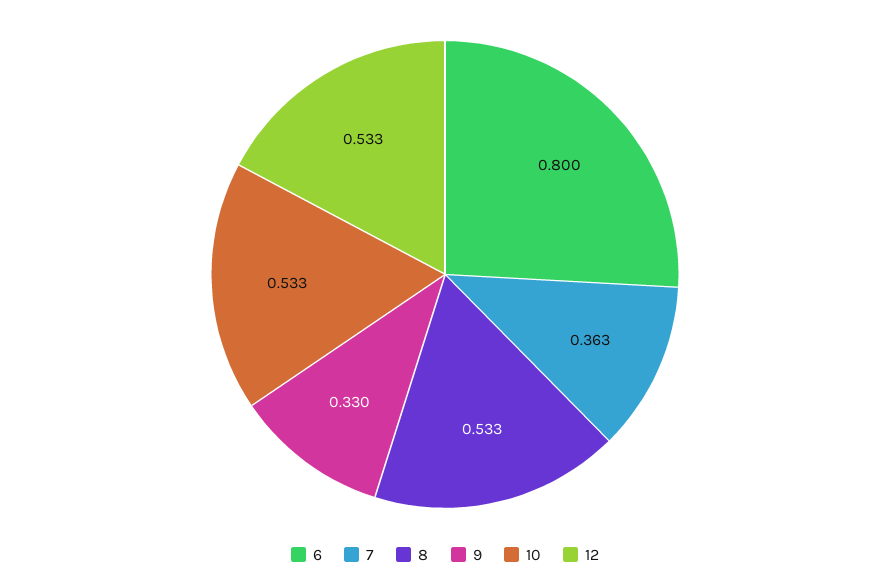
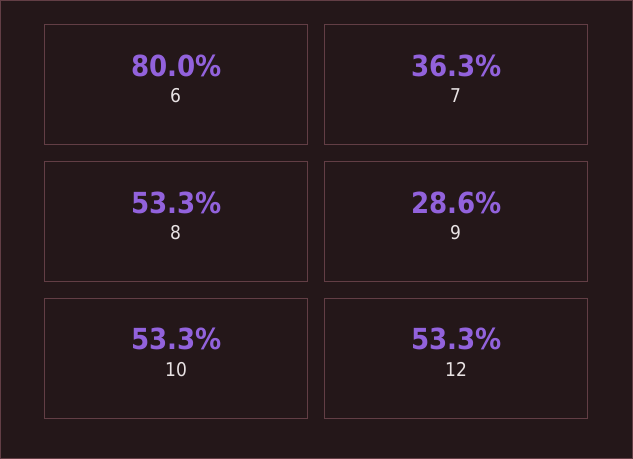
  {
    "6": 0.8,
    "7": 0.363,
    "8": 0.533,
-   "9": 0.33,
+   "9": 0.286,
    "10": 0.533,
    "12": 0.533
  }

